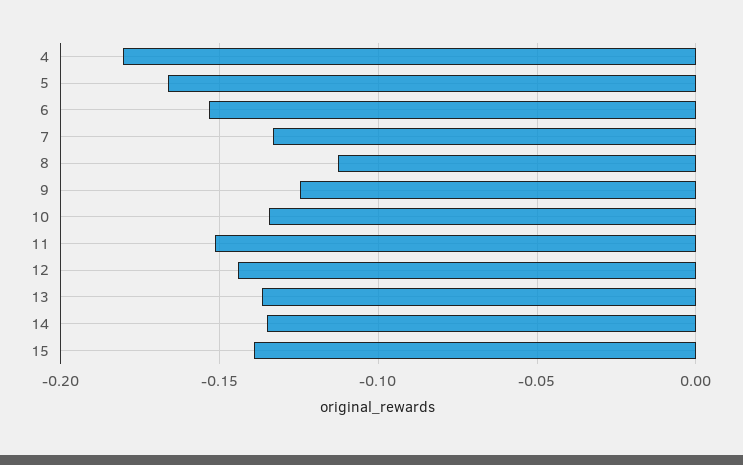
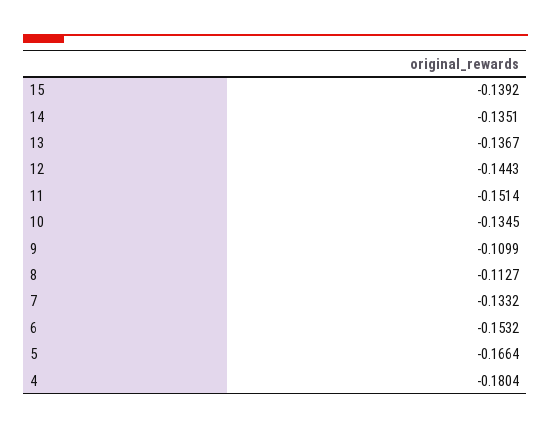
  {
    "4": -0.1804,
    "5": -0.1664,
    "6": -0.1532,
    "7": -0.1332,
    "8": -0.1127,
-   "9": -0.125,
+   "9": -0.1099,
    "10": -0.1345,
    "11": -0.1514,
    "12": -0.1443,
    "13": -0.1367,
    "14": -0.1351,
    "15": -0.1392
  }

